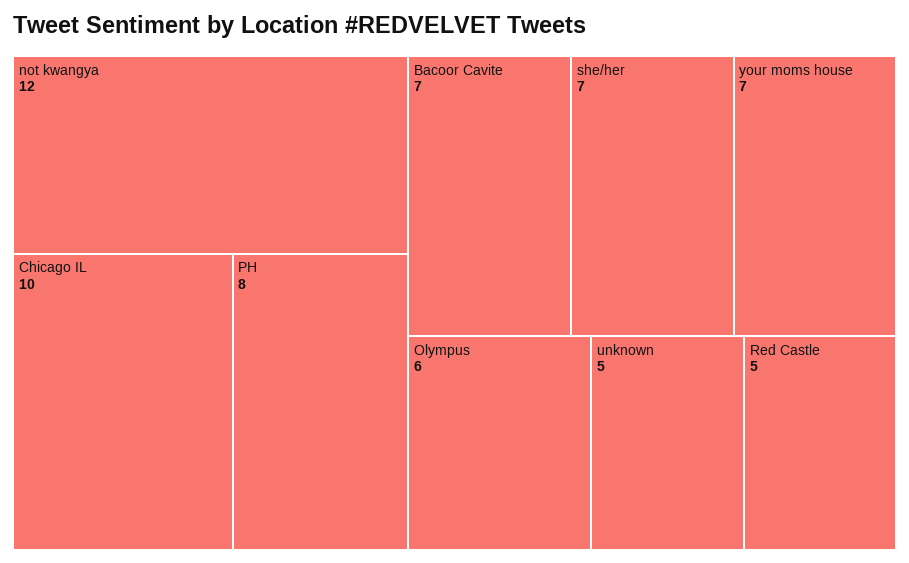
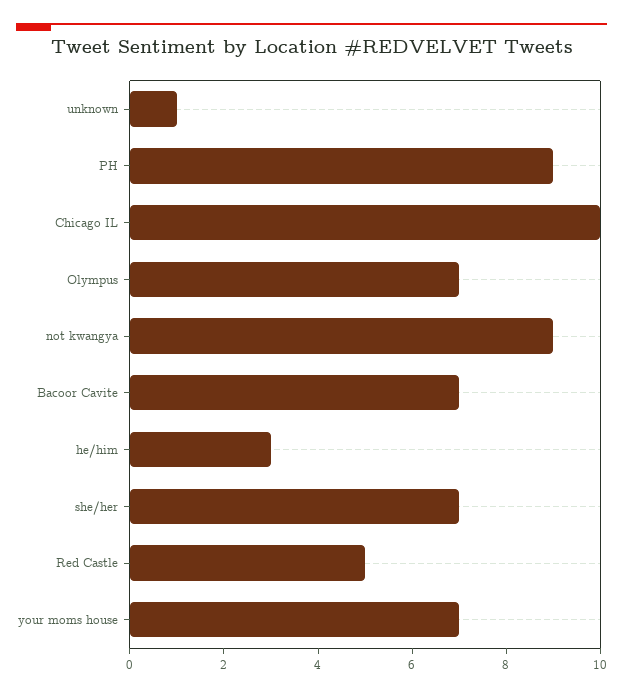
  {
-   "not kwangya": 12,
+   "not kwangya": 9,
    "Chicago IL": 10,
-   "PH": 8,
+   "PH": 9,
    "Bacoor Cavite": 7,
    "she/her": 7,
    "your moms house": 7,
-   "Olympus": 6,
+   "Olympus": 7,
-   "unknown": 5,
+   "unknown": 1,
-   "Red Castle": 5
+   "Red Castle": 5,
+   "he/him": 3
  }

